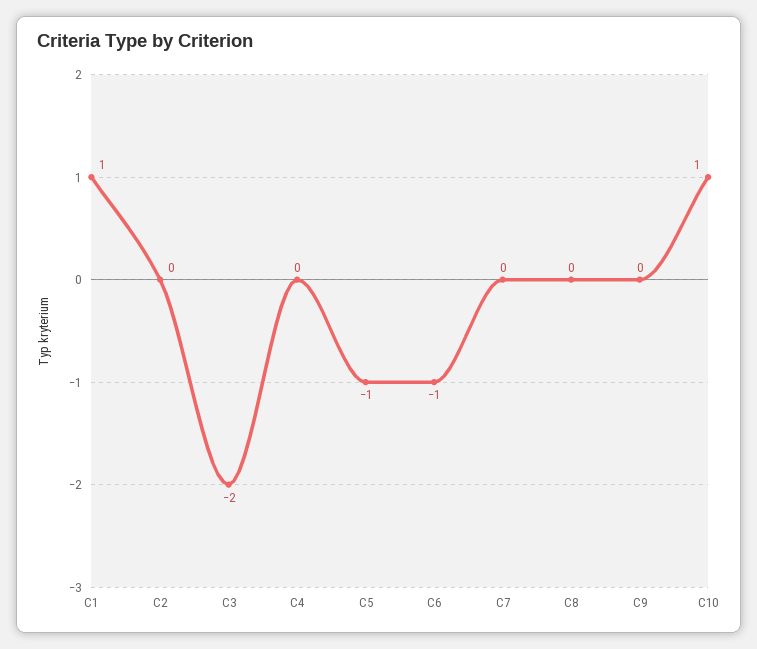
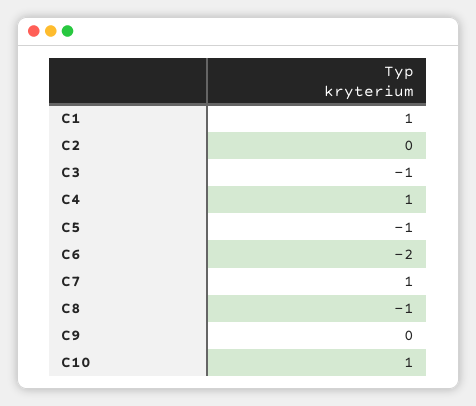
  {
    "C1": 1,
    "C2": 0,
-   "C3": -2,
+   "C3": -1,
-   "C4": 0,
+   "C4": 1,
    "C5": -1,
-   "C6": -1,
+   "C6": -2,
-   "C7": 0,
+   "C7": 1,
-   "C8": 0,
+   "C8": -1,
    "C9": 0,
    "C10": 1
  }

